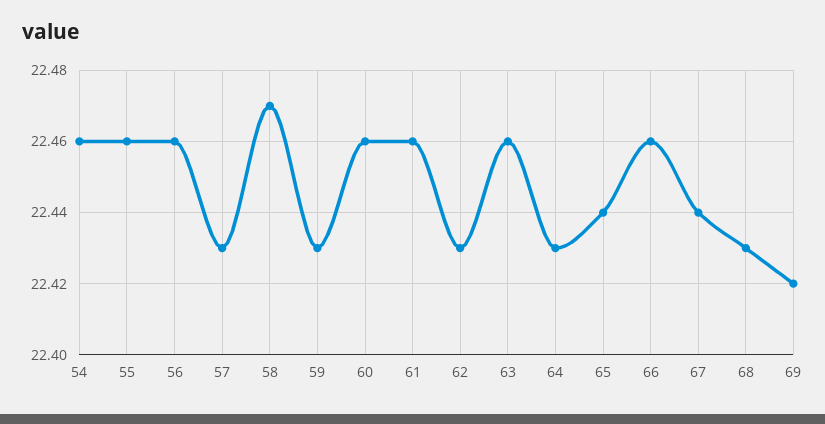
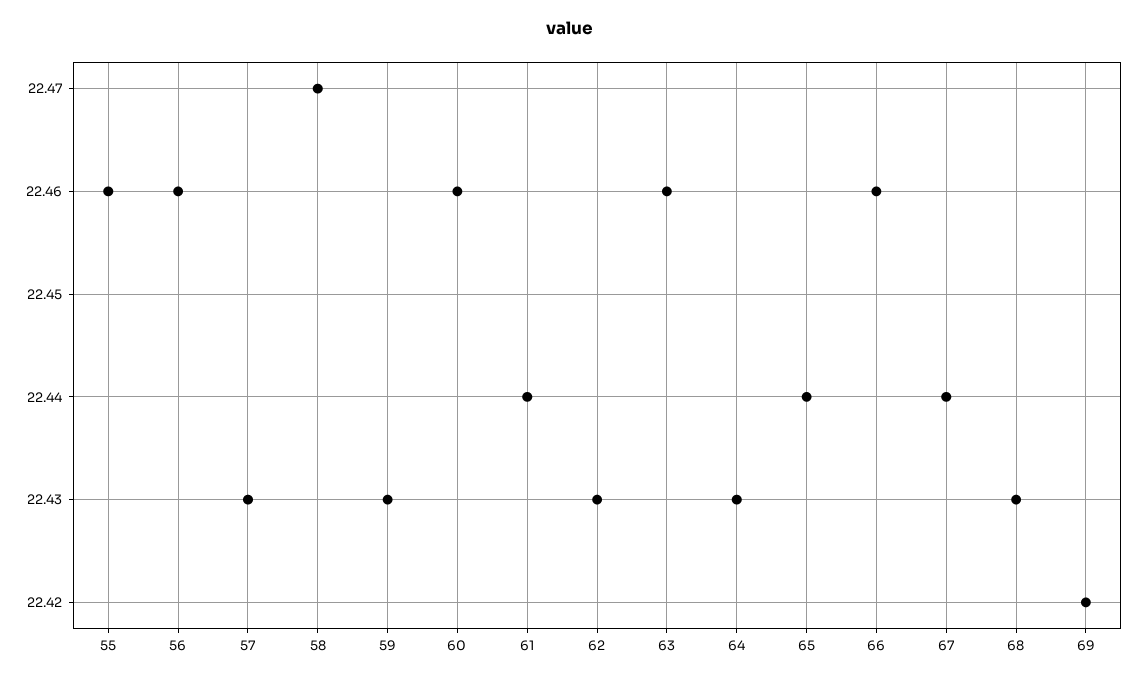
  {
-   "54": 22.46,
    "55": 22.46,
    "56": 22.46,
    "57": 22.43,
    "58": 22.47,
    "59": 22.43,
    "60": 22.46,
-   "61": 22.46,
+   "61": 22.44,
    "62": 22.43,
    "63": 22.46,
    "64": 22.43,
    "65": 22.44,
    "66": 22.46,
    "67": 22.44,
    "68": 22.43,
    "69": 22.42
  }

